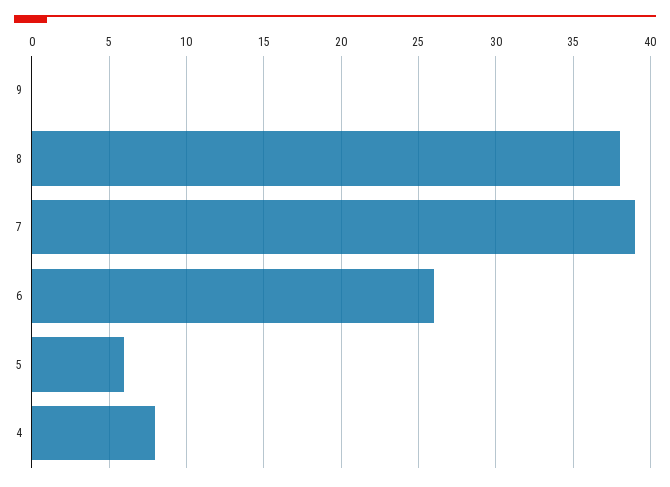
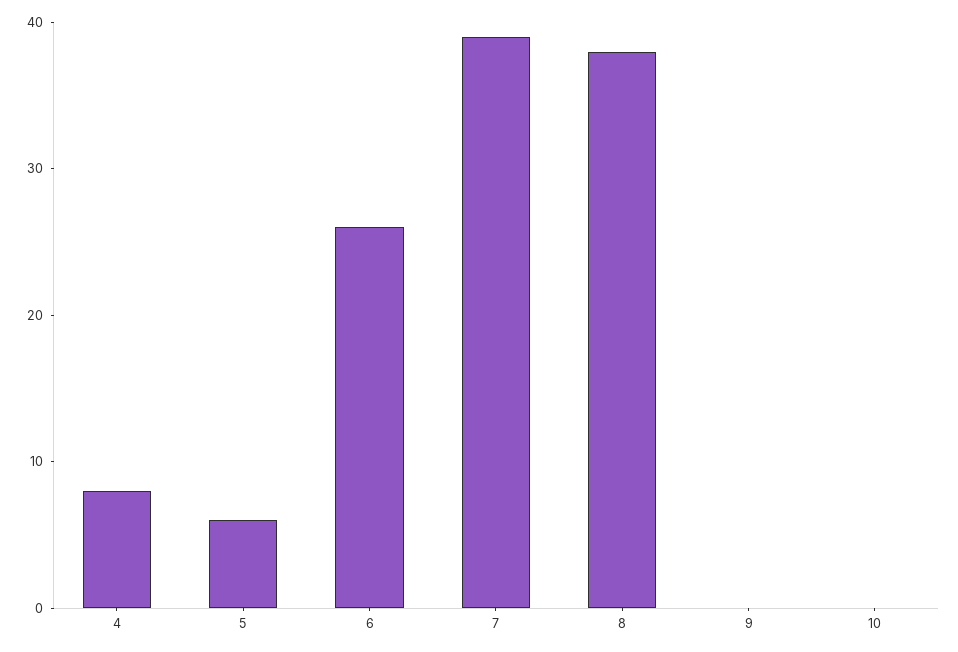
  {
    "9": 0,
    "8": 38,
    "7": 39,
    "6": 26,
    "5": 6,
-   "4": 8
+   "4": 8,
+   "10": 0
  }

